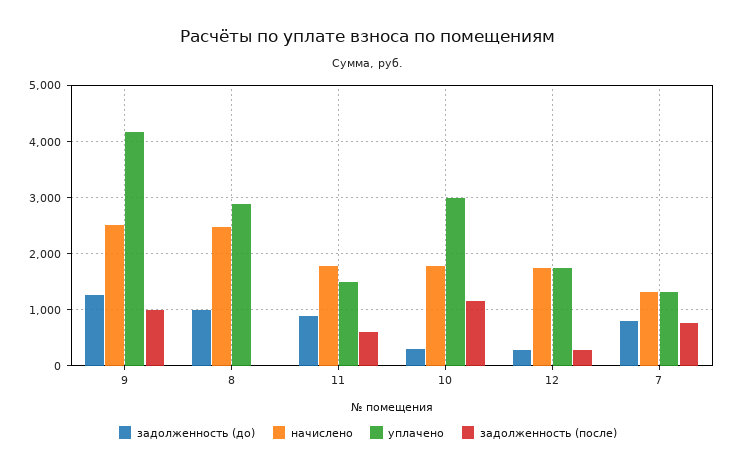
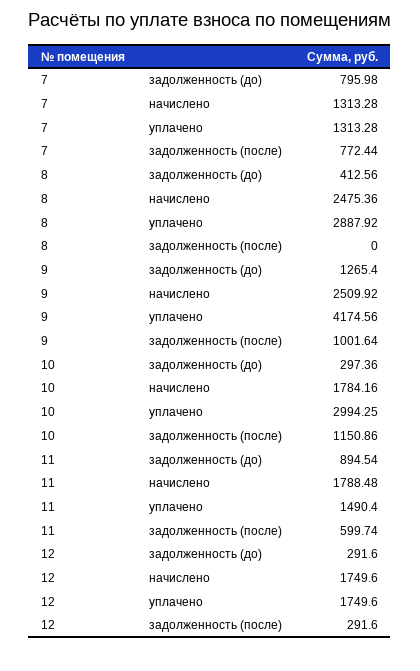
  {
    "задолженность (до)": {
      "9": 1265.4,
-     "8": 1000,
+     "8": 412.56,
      "11": 894.54,
      "10": 297.36,
      "12": 291.6,
      "7": 795.98
    },
    "начислено": {
      "9": 2509.92,
      "8": 2475.36,
      "11": 1788.48,
      "10": 1784.16,
      "12": 1749.6,
      "7": 1313.28
    },
    "уплачено": {
      "9": 4174.56,
      "8": 2887.92,
      "11": 1490.4,
      "10": 2994.25,
      "12": 1749.6,
      "7": 1313.28
    },
    "задолженность (после)": {
      "9": 1001.64,
      "8": 0,
      "11": 599.74,
      "10": 1150.86,
      "12": 291.6,
      "7": 772.44
    }
  }

